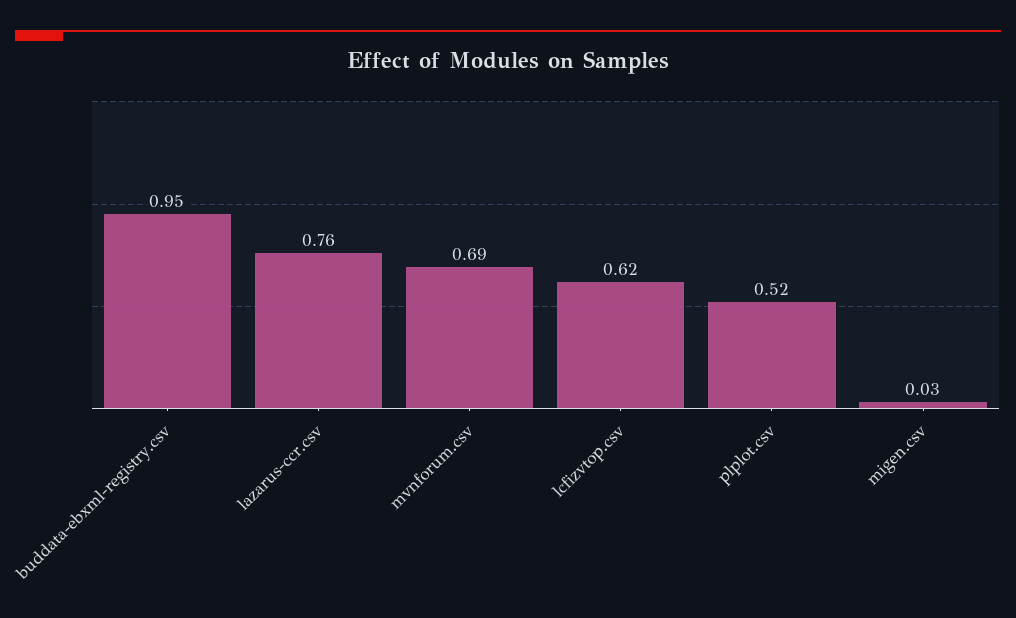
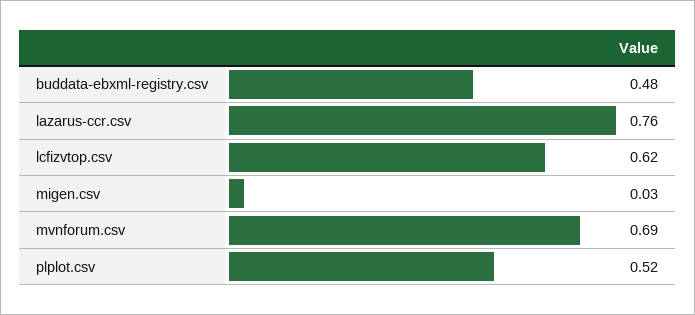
  {
-   "buddata-ebxml-registry.csv": 0.95,
+   "buddata-ebxml-registry.csv": 0.48,
    "lazarus-ccr.csv": 0.76,
    "mvnforum.csv": 0.69,
    "lcfizvtop.csv": 0.62,
    "plplot.csv": 0.52,
    "migen.csv": 0.03
  }

